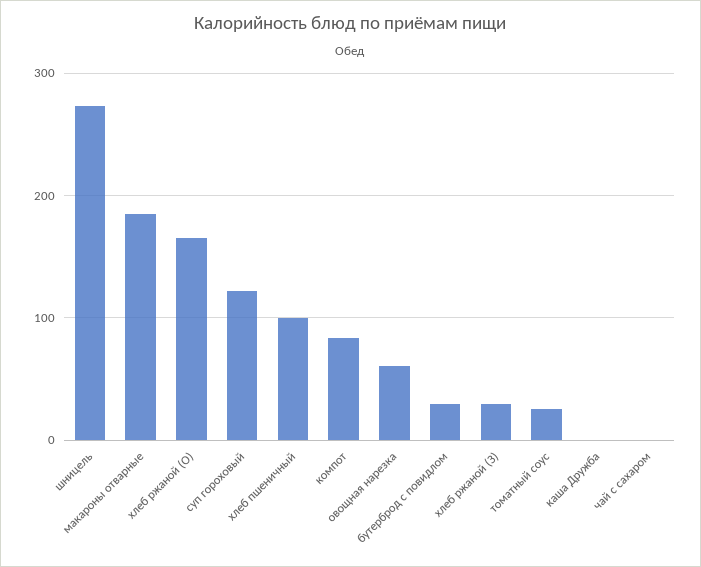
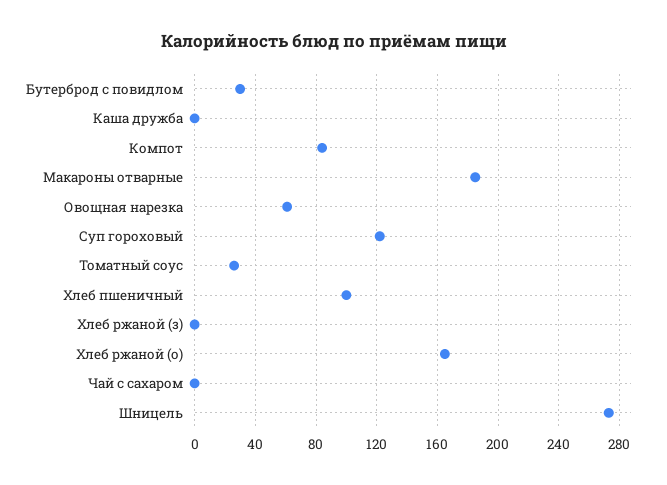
  {
    "шницель": 275,
    "макароны отварные": 185,
    "хлеб ржаной (О)": 165,
    "суп гороховый": 120,
    "хлеб пшеничный": 100,
    "компот": 85,
    "овощная нарезка": 60,
    "бутерброд с повидлом": 30,
-   "хлеб ржаной (З)": 30,
+   "хлеб ржаной (З)": 0,
    "томатный соус": 25,
    "каша Дружба": 0,
    "чай с сахаром": 0
  }

